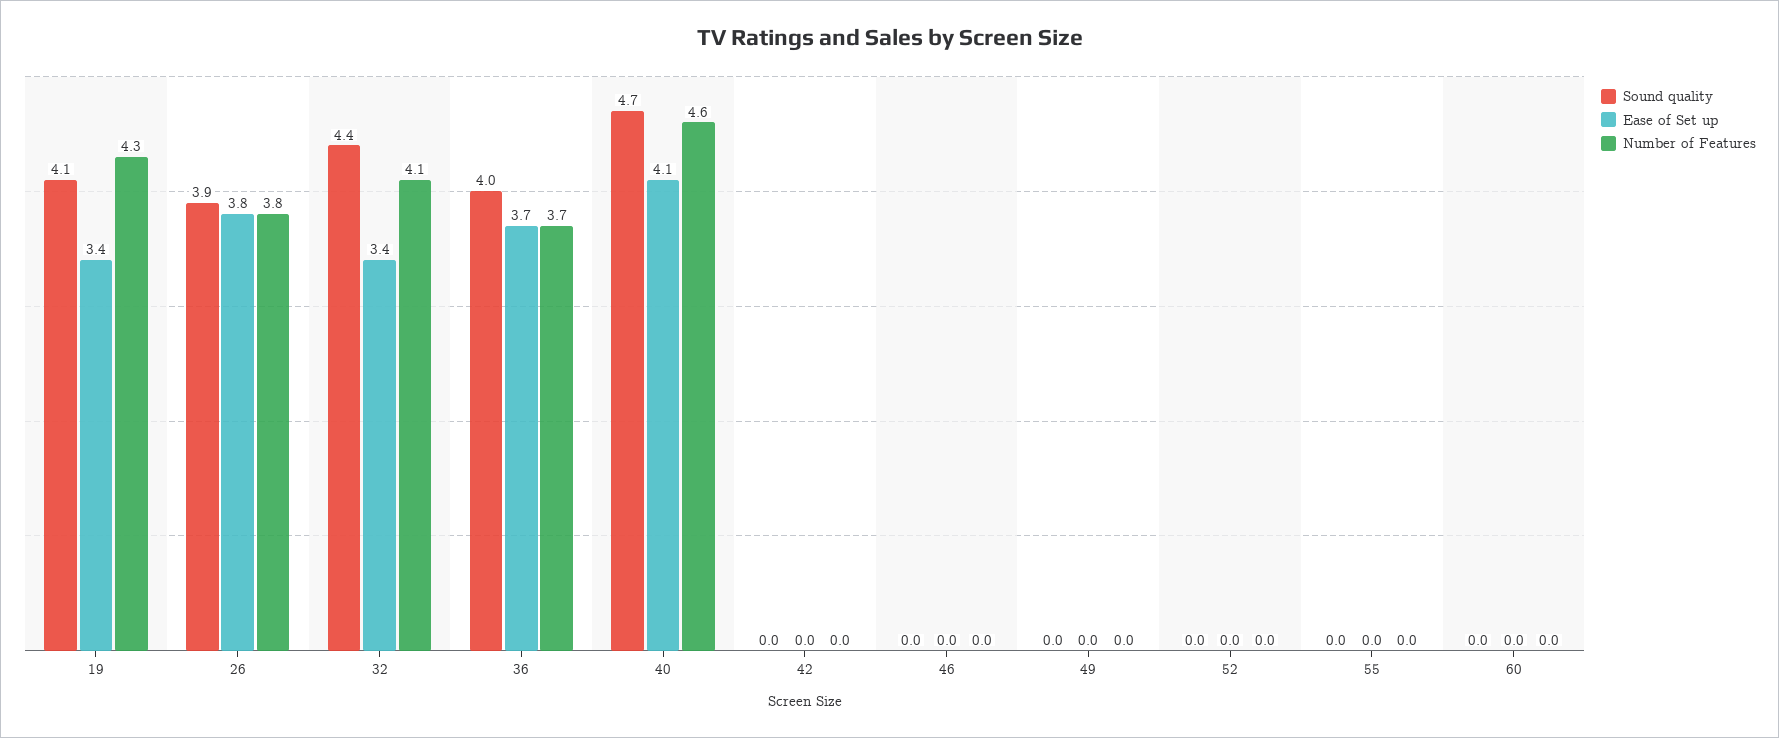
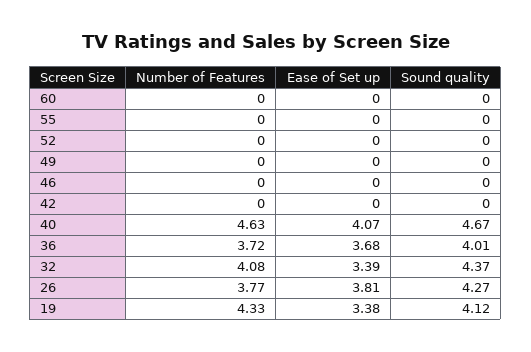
  {
    "Sound quality": {
      "19": 4.12,
-     "26": 3.9,
+     "26": 4.27,
      "32": 4.37,
      "36": 4.01,
      "40": 4.67,
      "42": 0,
      "46": 0,
      "49": 0,
      "52": 0,
      "55": 0,
      "60": 0
    },
    "Ease of Set up": {
      "19": 3.38,
      "26": 3.81,
      "32": 3.39,
      "36": 3.68,
      "40": 4.07,
      "42": 0,
      "46": 0,
      "49": 0,
      "52": 0,
      "55": 0,
      "60": 0
    },
    "Number of Features": {
      "19": 4.33,
      "26": 3.77,
      "32": 4.08,
      "36": 3.72,
      "40": 4.63,
      "42": 0,
      "46": 0,
      "49": 0,
      "52": 0,
      "55": 0,
      "60": 0
    }
  }

